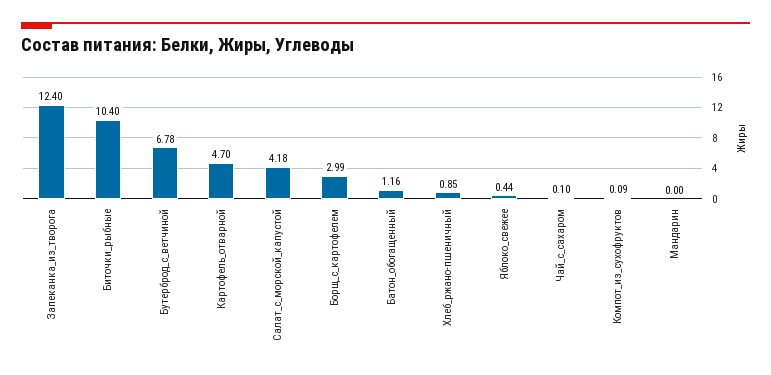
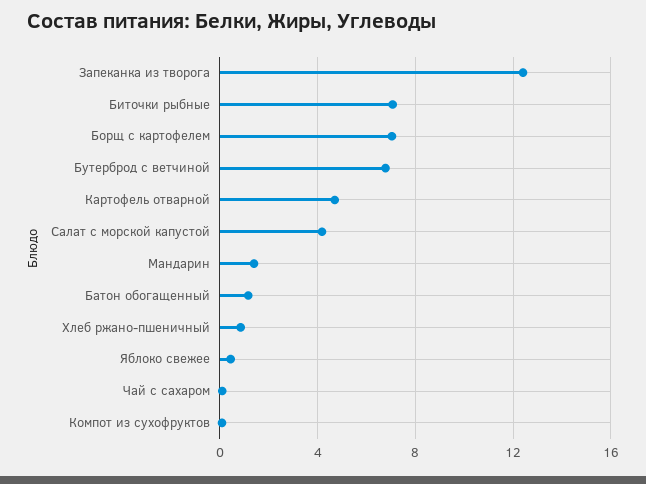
  {
    "Запеканка_из_творога": 12.4,
-   "Биточки_рыбные": 10.4,
+   "Биточки_рыбные": 7,
    "Бутерброд_с_ветчиной": 6.78,
    "Картофель_отварной": 4.7,
    "Салат_с_морской_капустой": 4.18,
-   "Борщ_с_картофелем": 2.99,
+   "Борщ_с_картофелем": 7,
    "Батон_обогащенный": 1.16,
    "Хлеб_ржано-пшеничный": 0.85,
    "Яблоко_свежее": 0.44,
    "Чай_с_сахаром": 0.1,
    "Компот_из_сухофруктов": 0.09,
-   "Мандарин": 0
+   "Мандарин": 1.5
  }

